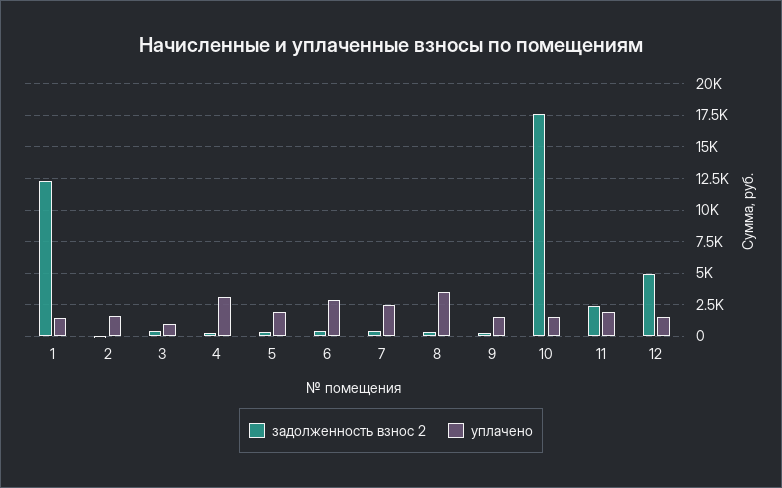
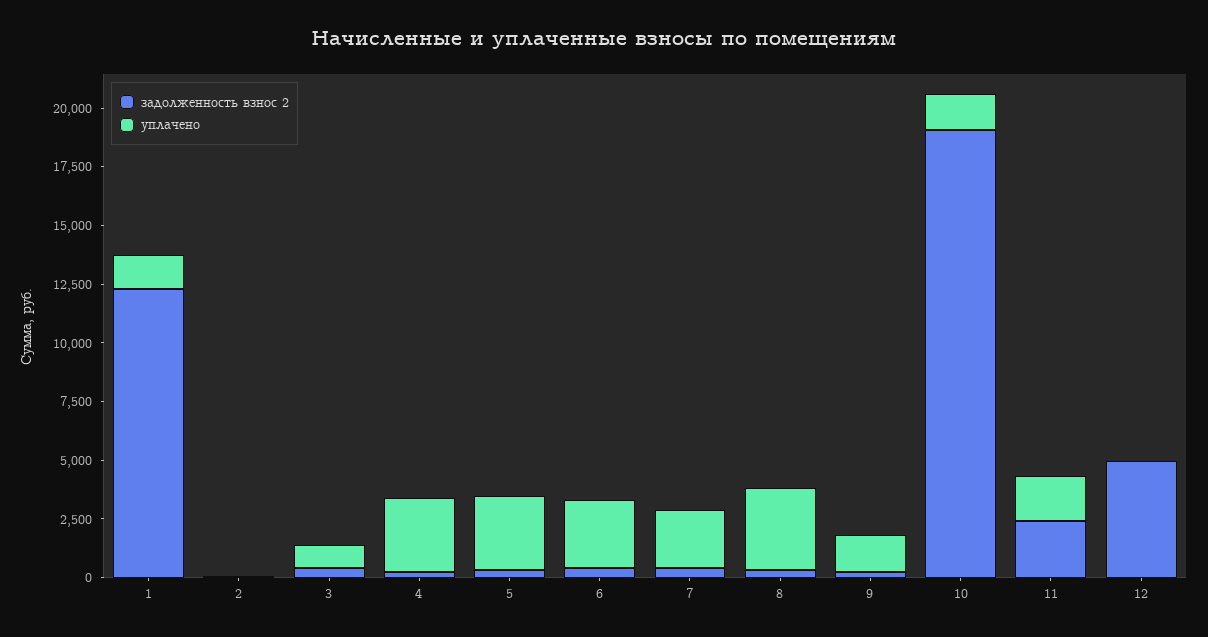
  {
    "задолженность взнос 2": {
      "1": 12500,
      "2": 0,
      "3": 500,
      "4": 0,
      "5": 500,
      "6": 500,
      "7": 500,
      "8": 500,
      "9": 500,
-     "10": 17500,
+     "10": 19000,
      "11": 2500,
      "12": 5000
    },
    "уплачено": {
      "1": 1500,
-     "2": 1500,
+     "2": 0,
      "3": 1000,
      "4": 3000,
-     "5": 2000,
+     "5": 3000,
      "6": 3000,
      "7": 2500,
      "8": 3500,
      "9": 1500,
      "10": 1500,
      "11": 2000,
-     "12": 1500
+     "12": 0
    }
  }

